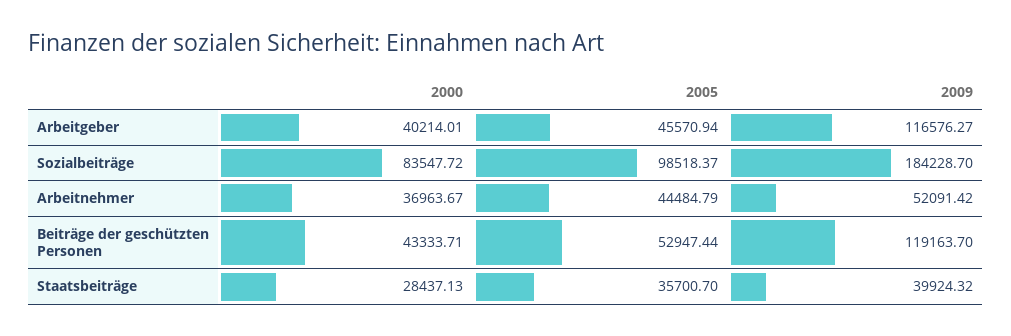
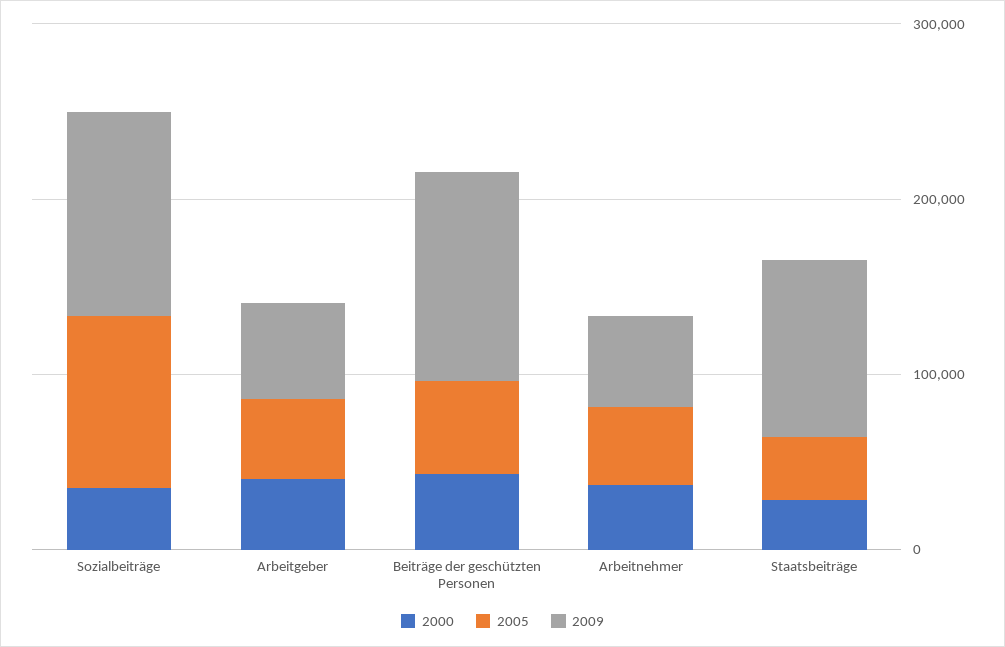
  {
    "2000": {
      "Arbeitgeber": 40214.01,
-     "Sozialbeiträge": 83547.72,
+     "Sozialbeiträge": 40000,
      "Arbeitnehmer": 36963.67,
      "Beiträge der geschützten Personen": 43333.71,
      "Staatsbeiträge": 28437.13
    },
    "2005": {
      "Arbeitgeber": 45570.94,
      "Sozialbeiträge": 98518.37,
      "Arbeitnehmer": 44484.79,
      "Beiträge der geschützten Personen": 52947.44,
      "Staatsbeiträge": 35700.7
    },
    "2009": {
-     "Arbeitgeber": 116576.27,
+     "Arbeitgeber": 60000,
-     "Sozialbeiträge": 184228.7,
+     "Sozialbeiträge": 120000,
      "Arbeitnehmer": 52091.42,
      "Beiträge der geschützten Personen": 119163.7,
-     "Staatsbeiträge": 39924.32
+     "Staatsbeiträge": 100000
    }
  }

